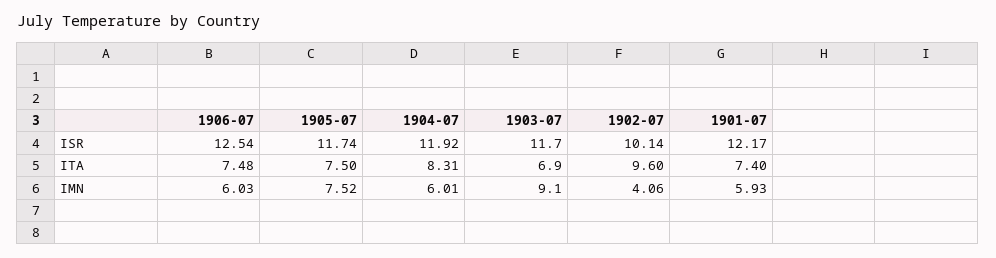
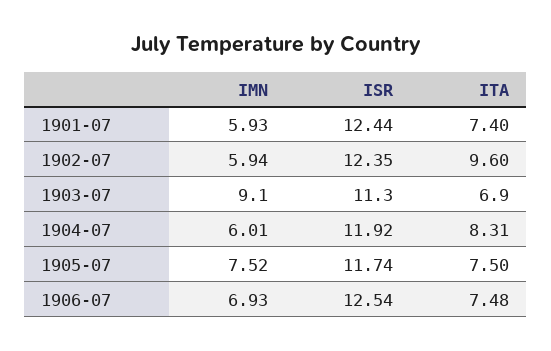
  {
    "1906-07": {
      "ISR": 12.54,
      "ITA": 7.48,
-     "IMN": 6.03
+     "IMN": 6.93
    },
    "1905-07": {
      "ISR": 11.74,
      "ITA": 7.5,
      "IMN": 7.52
    },
    "1904-07": {
      "ISR": 11.92,
      "ITA": 8.31,
      "IMN": 6.01
    },
    "1903-07": {
-     "ISR": 11.7,
+     "ISR": 11.3,
      "ITA": 6.9,
      "IMN": 9.1
    },
    "1902-07": {
-     "ISR": 10.14,
+     "ISR": 12.35,
      "ITA": 9.6,
-     "IMN": 4.06
+     "IMN": 5.94
    },
    "1901-07": {
-     "ISR": 12.17,
+     "ISR": 12.44,
      "ITA": 7.4,
      "IMN": 5.93
    }
  }

